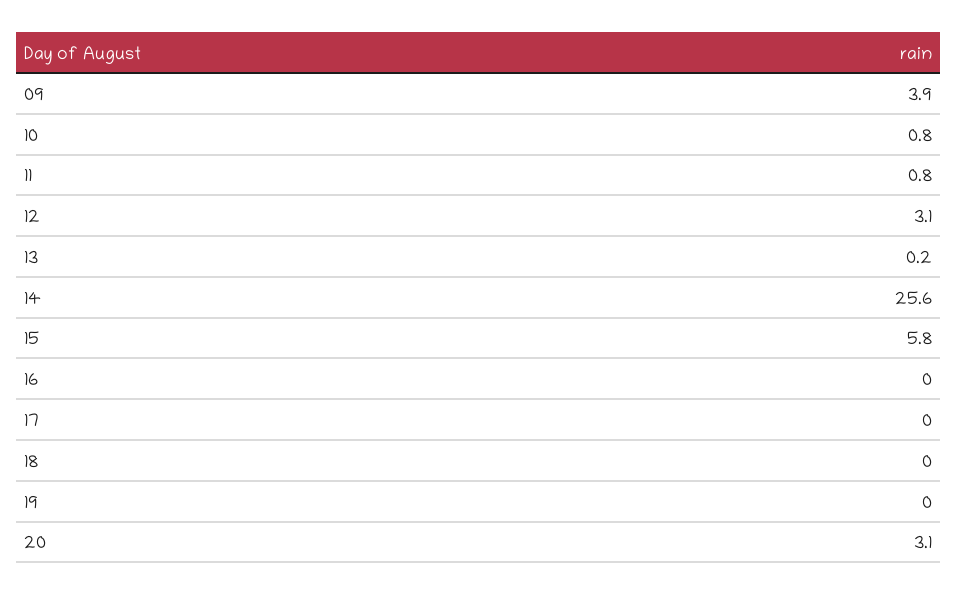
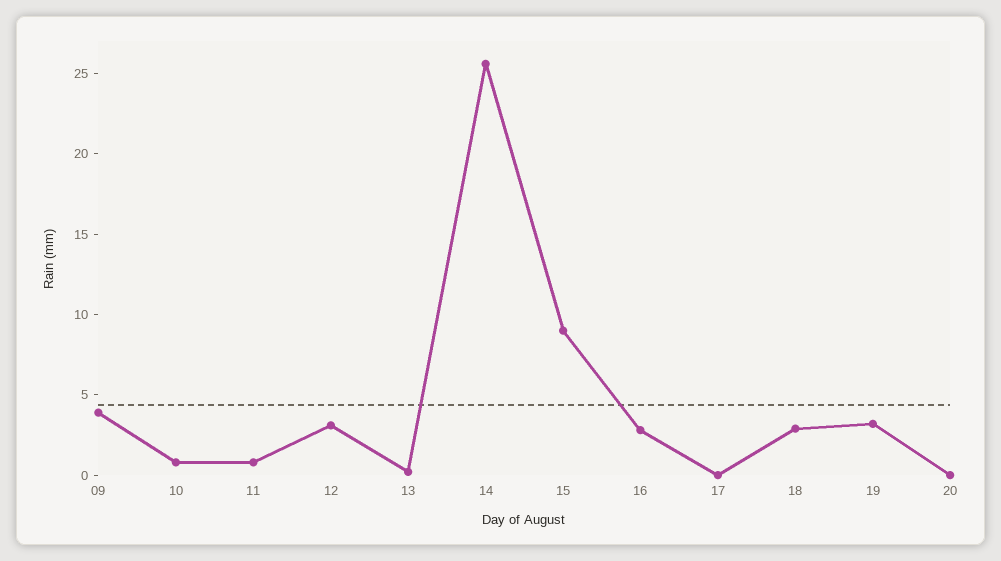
  {
    "09": 3.9,
    "10": 0.8,
    "11": 0.8,
    "12": 3.1,
    "13": 0.2,
    "14": 25.6,
-   "15": 5.8,
+   "15": 9,
-   "16": 0,
+   "16": 3,
    "17": 0,
-   "18": 0,
+   "18": 3,
-   "19": 0,
+   "19": 3,
-   "20": 3.1
+   "20": 0
  }

